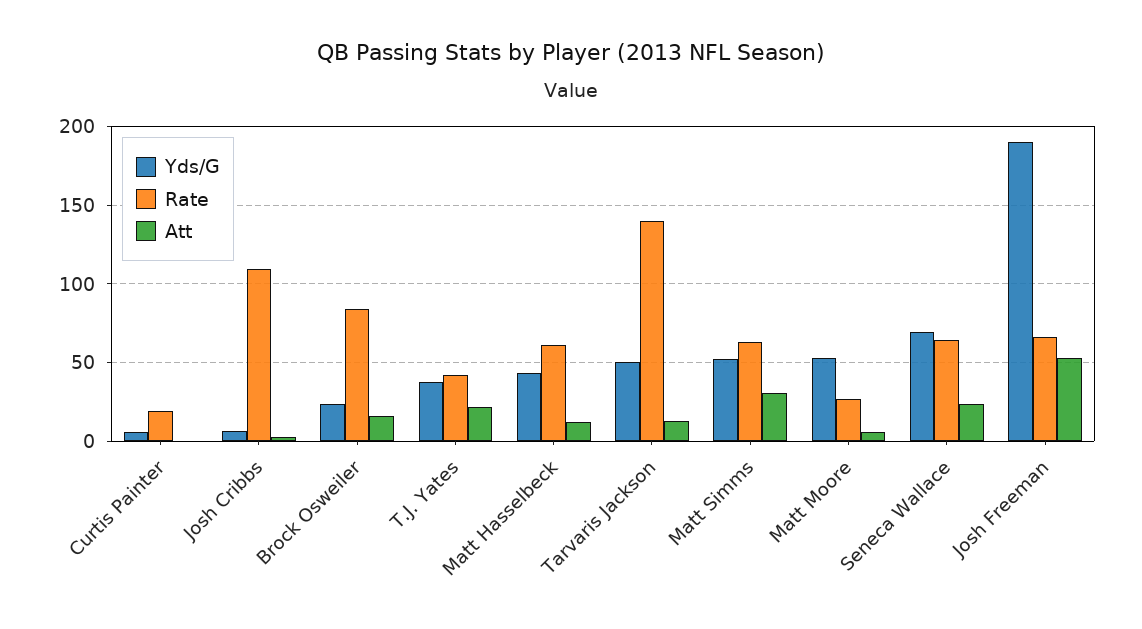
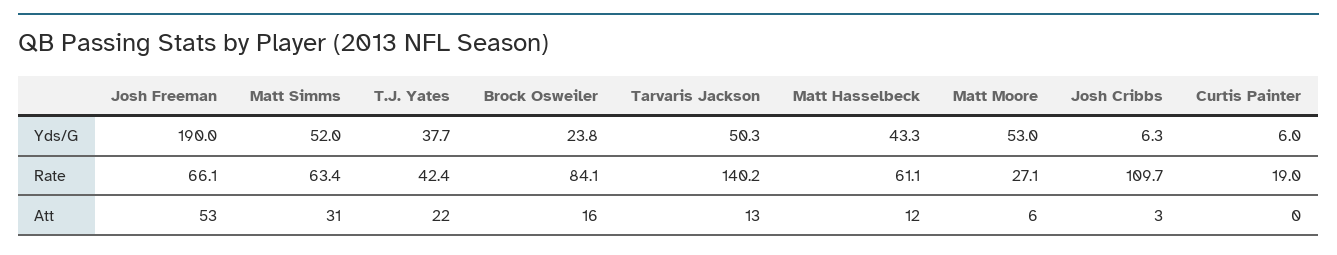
  {
    "Yds/G": {
      "Curtis Painter": 6,
      "Josh Cribbs": 6.3,
      "Brock Osweiler": 23.8,
      "T.J. Yates": 37.7,
      "Matt Hasselbeck": 43.3,
      "Tarvaris Jackson": 50.3,
      "Matt Simms": 52,
      "Matt Moore": 53,
-     "Seneca Wallace": 70,
      "Josh Freeman": 190
    },
    "Rate": {
      "Curtis Painter": 19,
      "Josh Cribbs": 109.7,
      "Brock Osweiler": 84.1,
      "T.J. Yates": 42.4,
      "Matt Hasselbeck": 61.1,
      "Tarvaris Jackson": 140.2,
      "Matt Simms": 63.4,
      "Matt Moore": 27.1,
-     "Seneca Wallace": 65,
      "Josh Freeman": 66.1
    },
    "Att": {
      "Curtis Painter": 0,
      "Josh Cribbs": 3,
      "Brock Osweiler": 16,
      "T.J. Yates": 22,
      "Matt Hasselbeck": 12,
      "Tarvaris Jackson": 13,
      "Matt Simms": 31,
      "Matt Moore": 6,
-     "Seneca Wallace": 25,
      "Josh Freeman": 53
    }
  }

